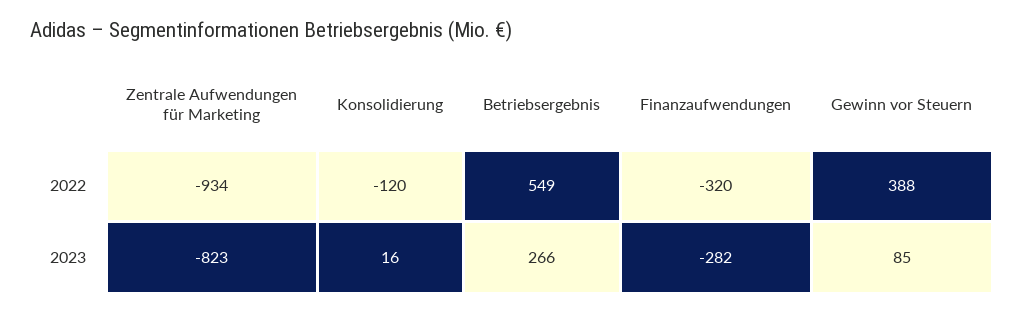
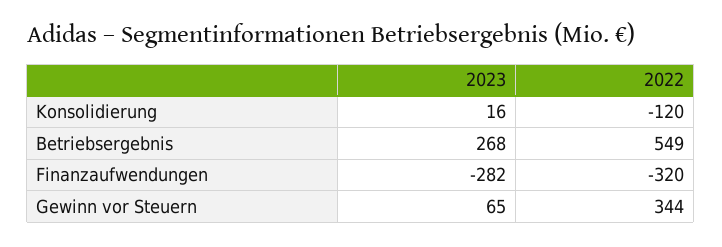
  {
-   "Zentrale Aufwendungen für Marketing": {
-     "2022": -934,
-     "2023": -823
-   },
    "Konsolidierung": {
      "2022": -120,
      "2023": 16
    },
    "Betriebsergebnis": {
      "2022": 549,
-     "2023": 266
+     "2023": 268
    },
    "Finanzaufwendungen": {
      "2022": -320,
      "2023": -282
    },
    "Gewinn vor Steuern": {
-     "2022": 388,
+     "2022": 344,
-     "2023": 85
+     "2023": 65
    }
  }

